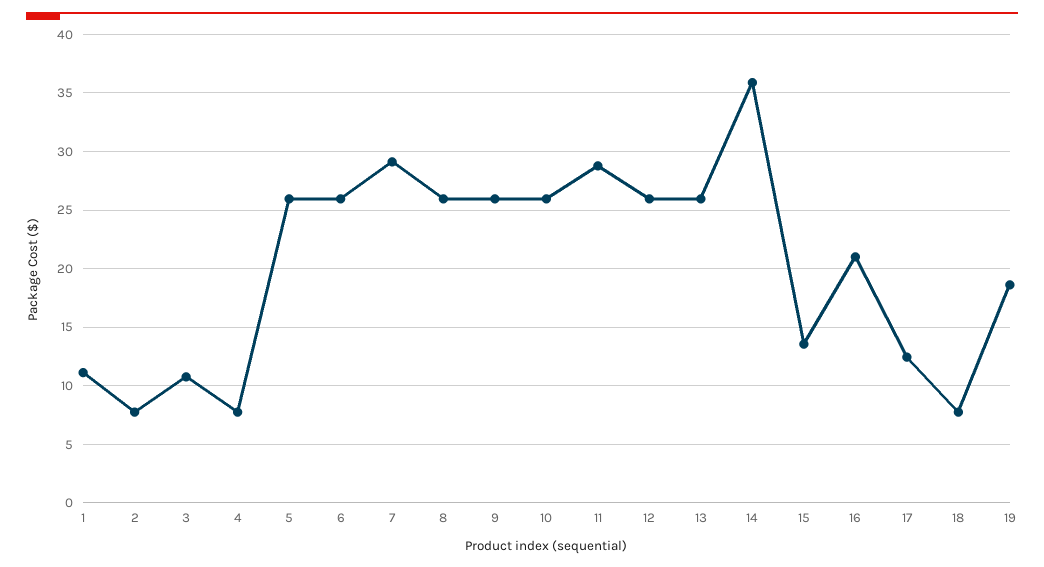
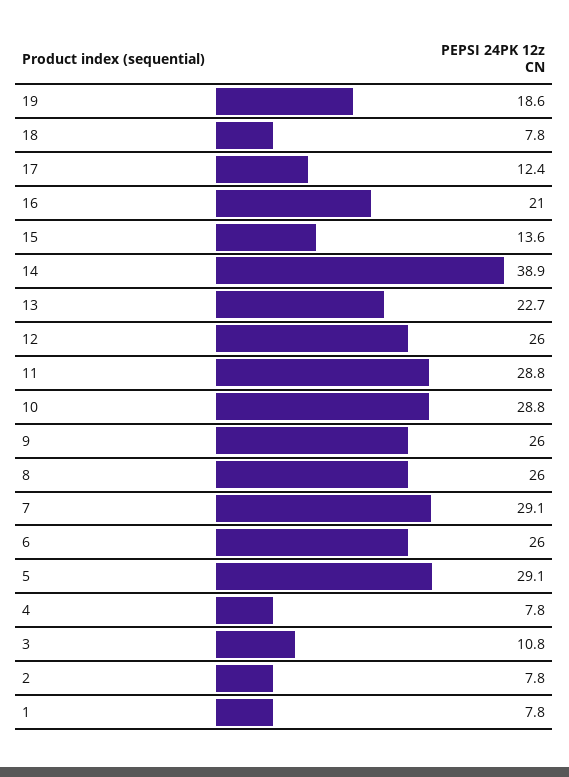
  {
-   "1": 11,
+   "1": 7.8,
    "2": 7.8,
    "3": 10.8,
    "4": 7.8,
-   "5": 26,
+   "5": 29.1,
    "6": 26,
    "7": 29.1,
    "8": 26,
    "9": 26,
-   "10": 26,
+   "10": 28.8,
    "11": 28.8,
    "12": 26,
-   "13": 26,
+   "13": 22.7,
-   "14": 36,
+   "14": 38.9,
    "15": 13.6,
    "16": 21,
    "17": 12.4,
    "18": 7.8,
    "19": 18.6
  }

